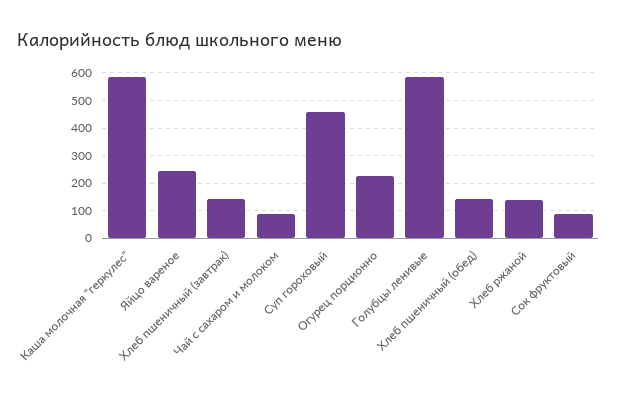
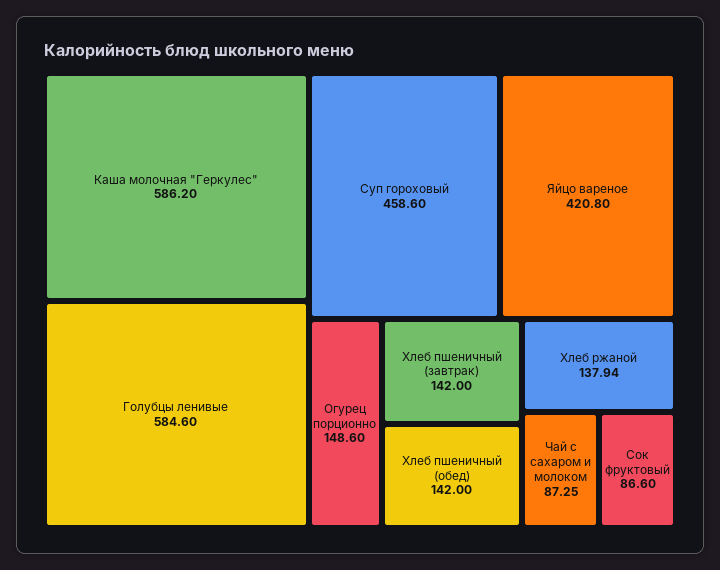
  {
    "Каша молочная \"геркулес\"": 586.2,
-   "Яйцо вареное": 250,
+   "Яйцо вареное": 420.8,
    "Хлеб пшеничный (завтрак)": 142,
    "Чай с сахаром и молоком": 87.25,
    "Суп гороховый": 458.6,
-   "Огурец порционно": 225,
+   "Огурец порционно": 148.6,
    "Голубцы ленивые": 584.6,
    "Хлеб пшеничный (обед)": 142,
    "Хлеб ржаной": 137.94,
    "Сок фруктовый": 86.6
  }

